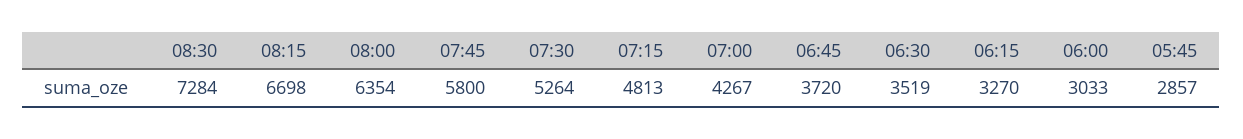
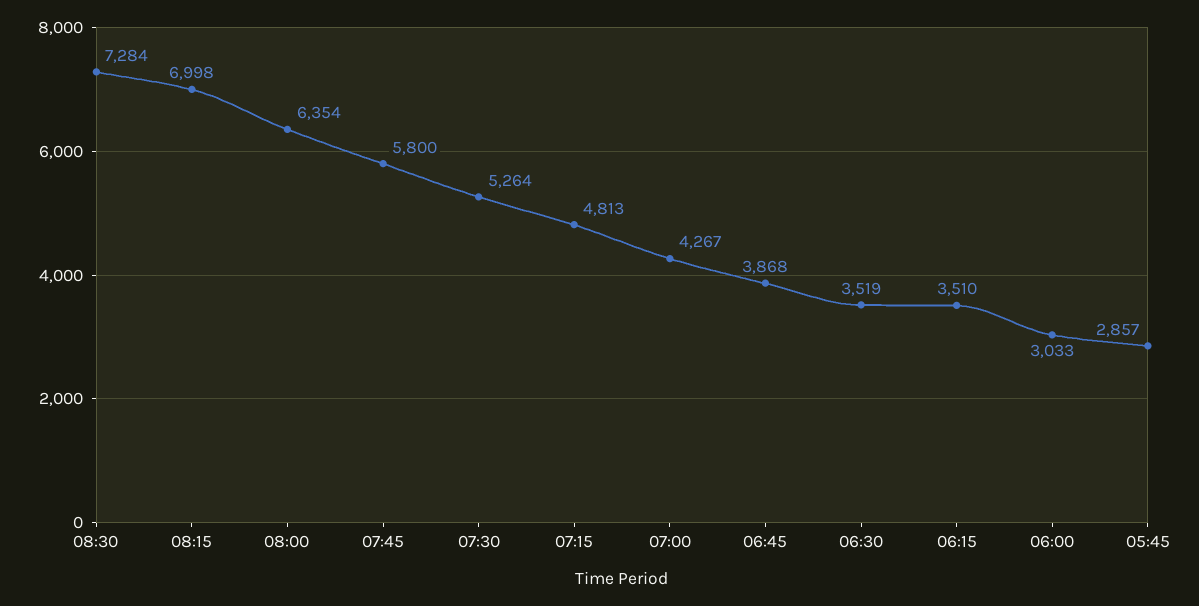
  {
    "08:30": 7284,
-   "08:15": 6698,
+   "08:15": 6998,
    "08:00": 6354,
    "07:45": 5800,
    "07:30": 5264,
    "07:15": 4813,
    "07:00": 4267,
-   "06:45": 3720,
+   "06:45": 3868,
    "06:30": 3519,
-   "06:15": 3270,
+   "06:15": 3510,
    "06:00": 3033,
    "05:45": 2857
  }

